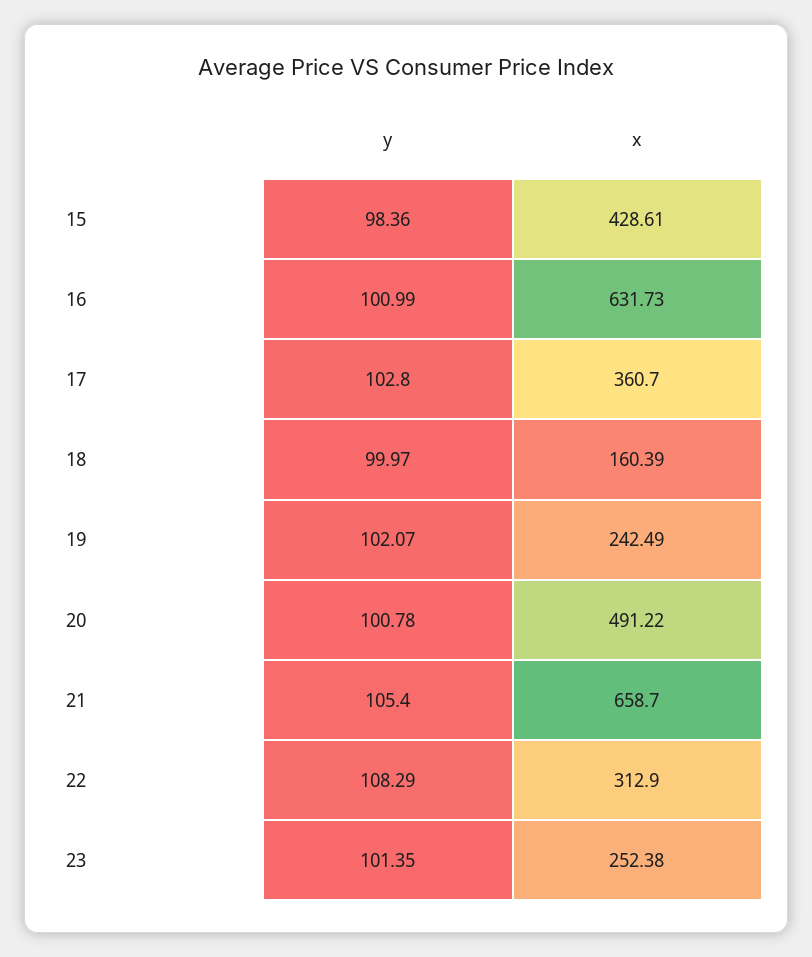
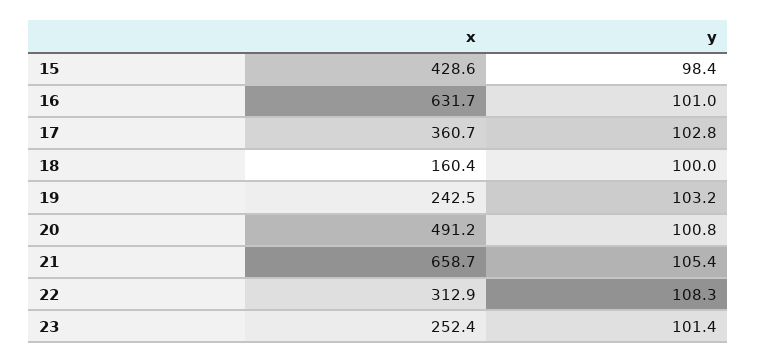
  {
    "y": {
      "15": 98.36,
      "16": 100.99,
      "17": 102.8,
      "18": 99.97,
-     "19": 102.07,
+     "19": 103.2,
      "20": 100.78,
      "21": 105.4,
      "22": 108.29,
      "23": 101.35
    },
    "x": {
      "15": 428.61,
      "16": 631.73,
      "17": 360.7,
      "18": 160.39,
      "19": 242.49,
      "20": 491.22,
      "21": 658.7,
      "22": 312.9,
      "23": 252.38
    }
  }

